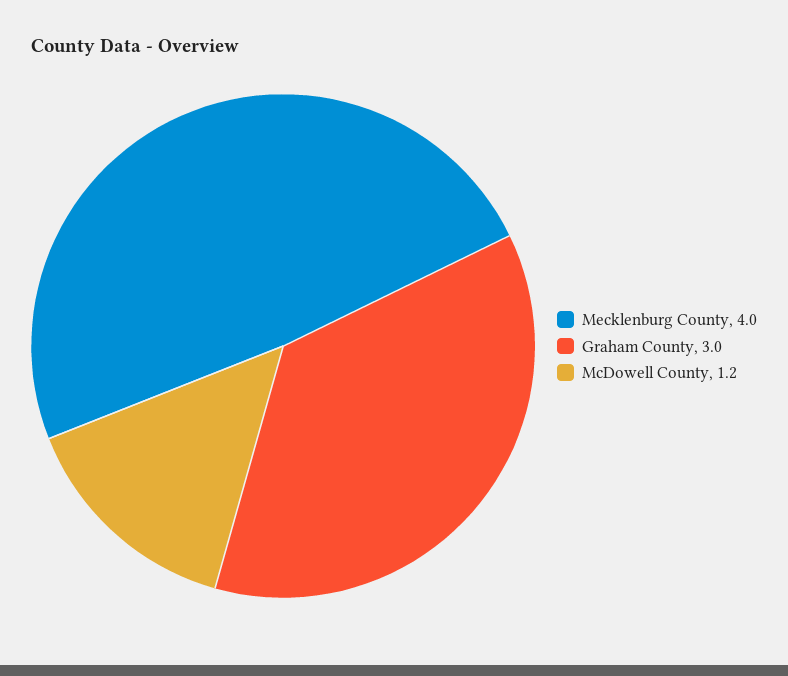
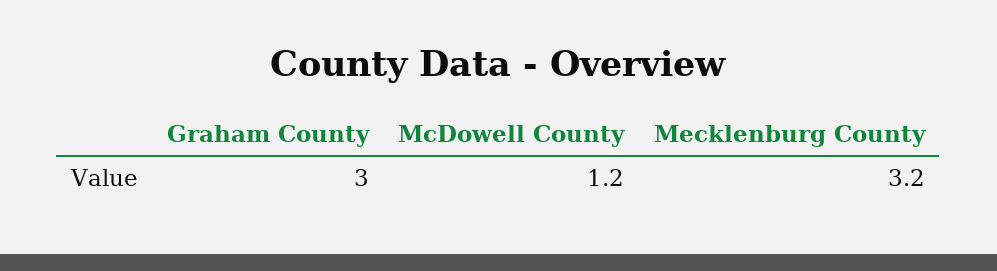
  {
-   "Mecklenburg County": 4,
+   "Mecklenburg County": 3.2,
    "Graham County": 3,
    "McDowell County": 1.2
  }

